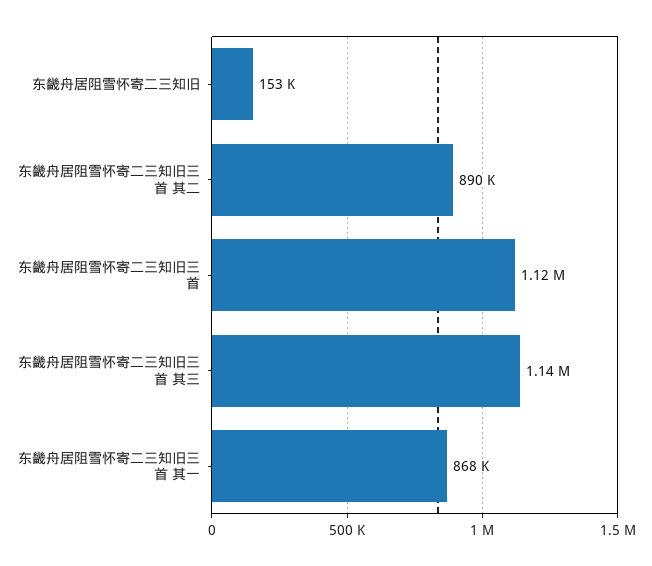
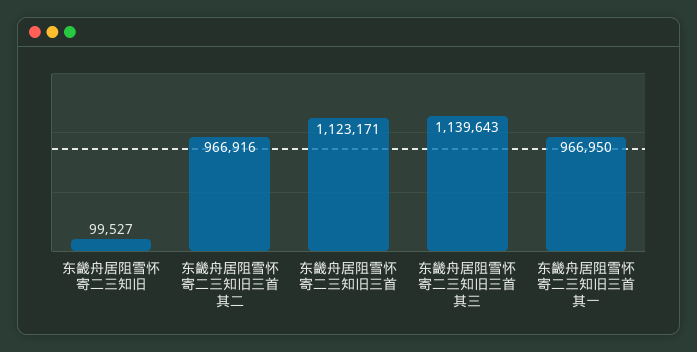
  {
-   "东畿舟居阻雪怀寄二三知旧": 153000,
+   "东畿舟居阻雪怀寄二三知旧": 99527,
-   "东畿舟居阻雪怀寄二三知旧三首 其二": 890000,
+   "东畿舟居阻雪怀寄二三知旧三首 其二": 966916,
    "东畿舟居阻雪怀寄二三知旧三首": 1123171,
    "东畿舟居阻雪怀寄二三知旧三首 其三": 1139643,
-   "东畿舟居阻雪怀寄二三知旧三首 其一": 868000
+   "东畿舟居阻雪怀寄二三知旧三首 其一": 966950
  }

